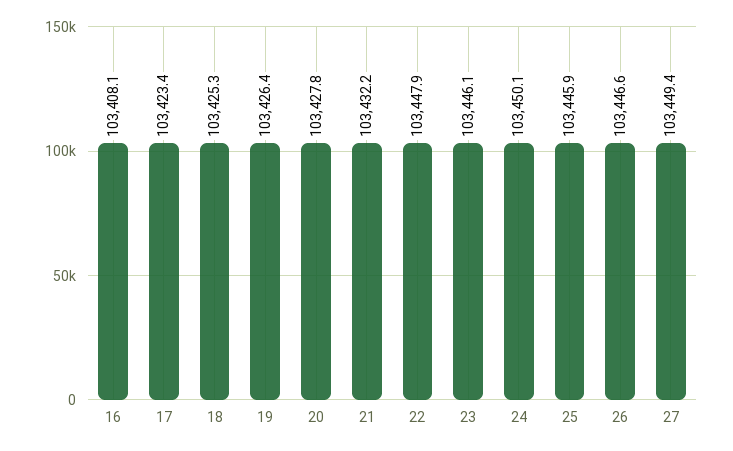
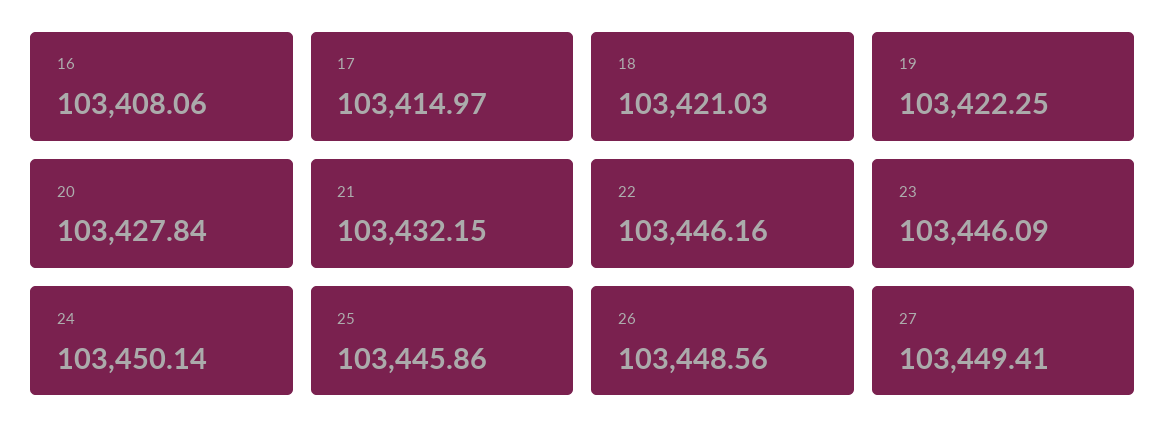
  {
    "16": 103408.06,
-   "17": 103423.4,
+   "17": 103414.97,
-   "18": 103425.3,
+   "18": 103421.03,
-   "19": 103426.4,
+   "19": 103422.25,
    "20": 103427.84,
    "21": 103432.15,
-   "22": 103447.9,
+   "22": 103446.16,
    "23": 103446.09,
    "24": 103450.14,
    "25": 103445.86,
-   "26": 103446.6,
+   "26": 103448.56,
    "27": 103449.41
  }

